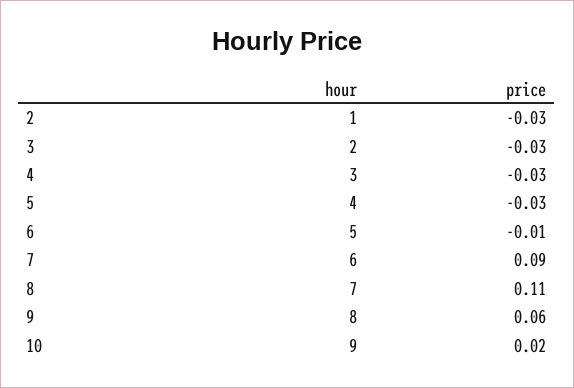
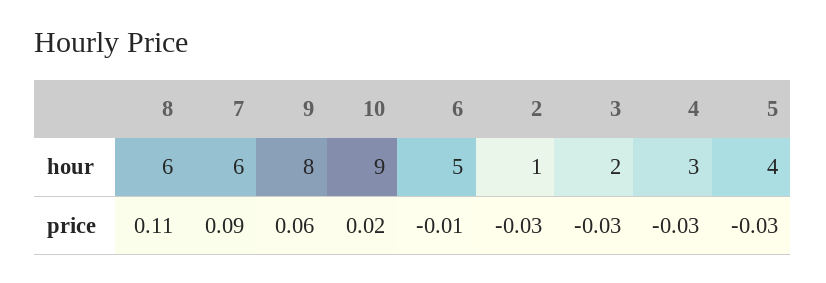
  {
    "hour": {
      "2": 1,
      "3": 2,
      "4": 3,
      "5": 4,
      "6": 5,
      "7": 6,
-     "8": 7,
+     "8": 6,
      "9": 8,
      "10": 9
    },
    "price": {
      "2": -0.03,
      "3": -0.03,
      "4": -0.03,
      "5": -0.03,
      "6": -0.01,
      "7": 0.09,
      "8": 0.11,
      "9": 0.06,
      "10": 0.02
    }
  }

